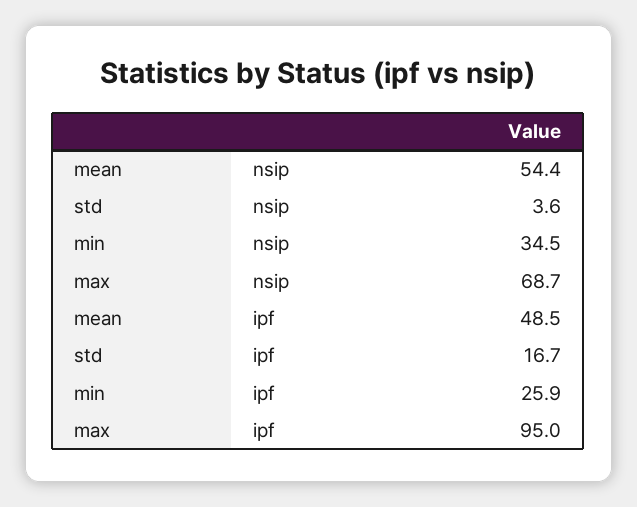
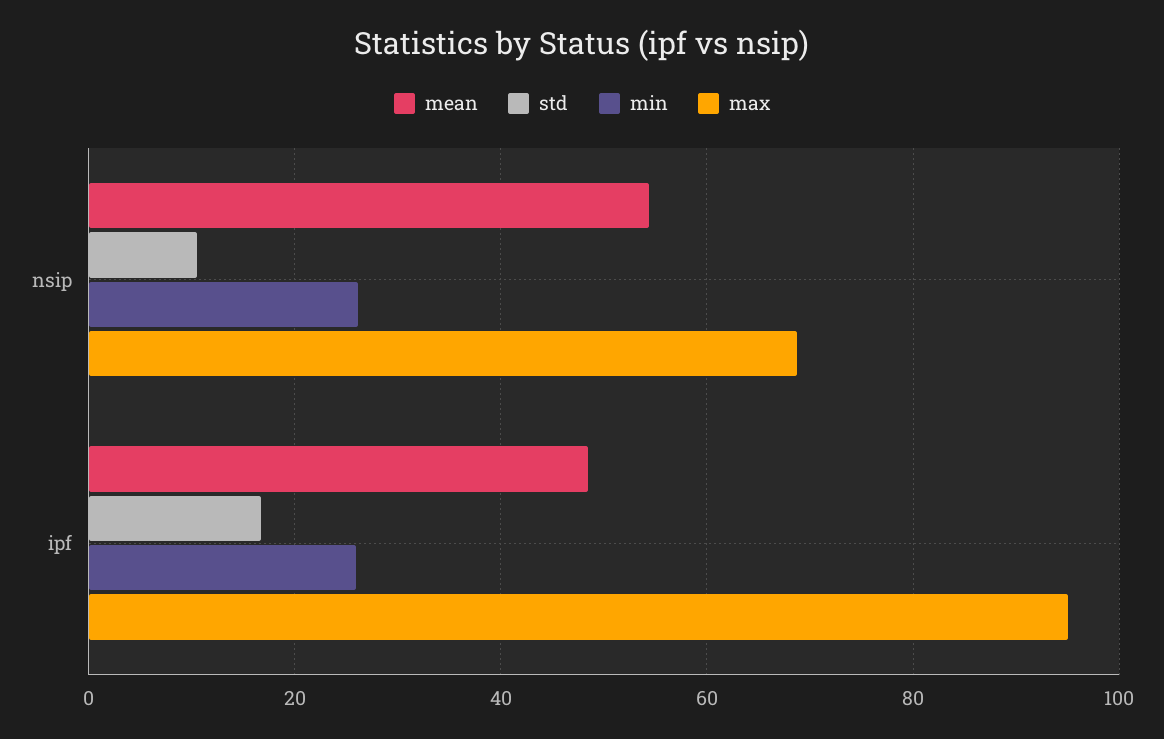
  {
    "mean": {
      "nsip": 54.4,
      "ipf": 48.5
    },
    "std": {
-     "nsip": 3.6,
+     "nsip": 10,
      "ipf": 16.7
    },
    "min": {
-     "nsip": 34.5,
+     "nsip": 26,
      "ipf": 25.9
    },
    "max": {
      "nsip": 68.7,
      "ipf": 95
    }
  }

